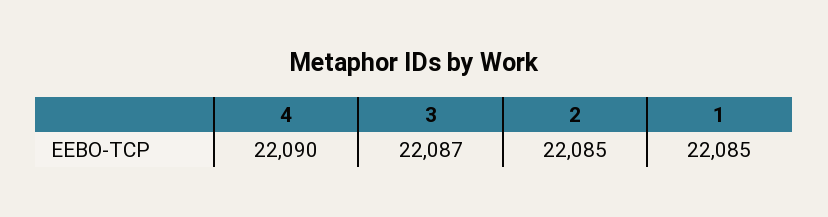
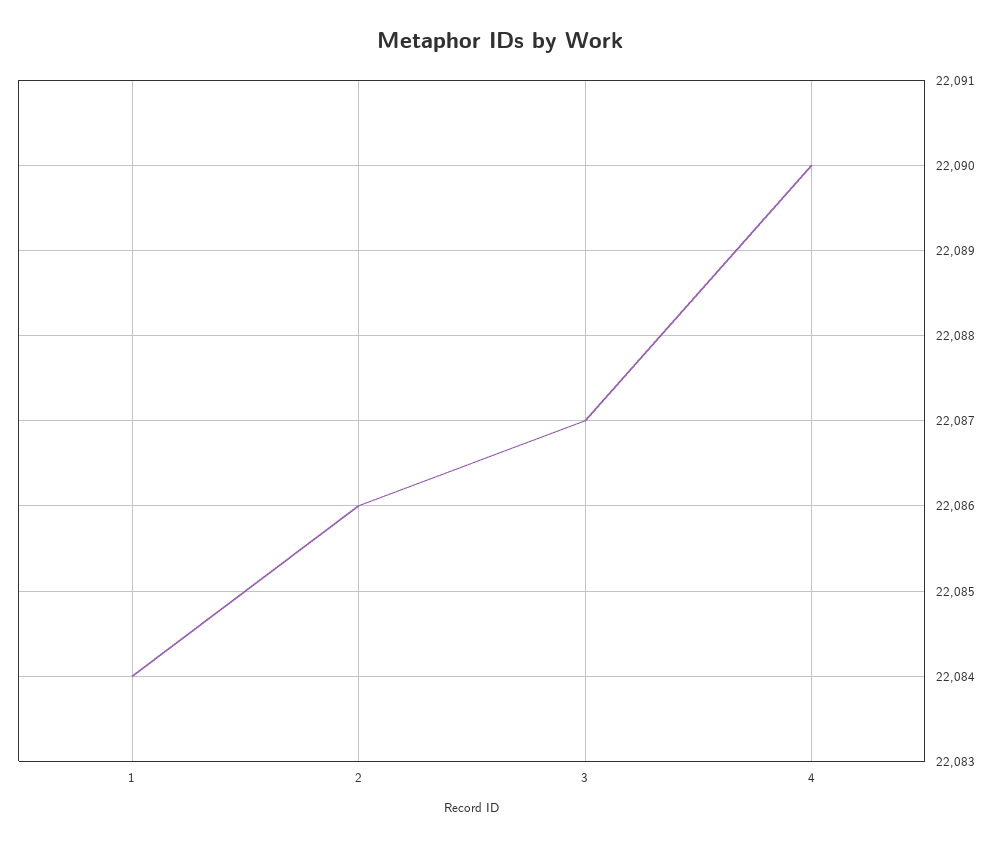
  {
    "4": 22090,
    "3": 22087,
-   "2": 22085,
+   "2": 22086,
-   "1": 22085
+   "1": 22084
  }

